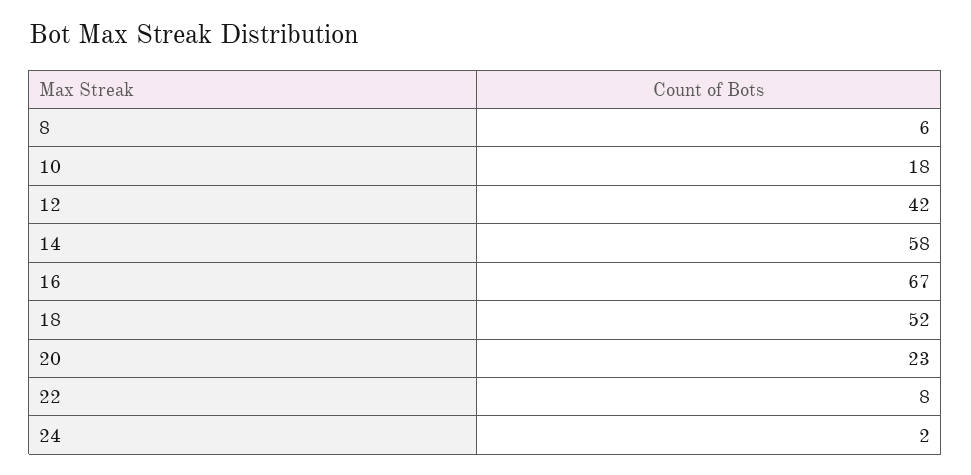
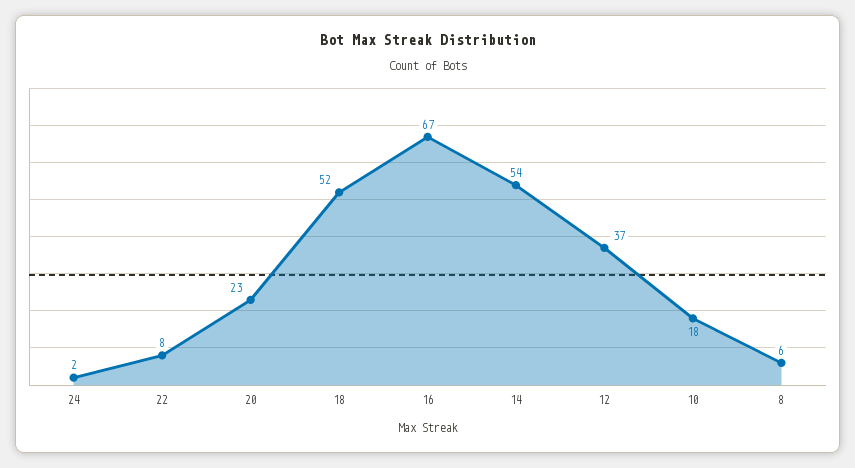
  {
    "8": 6,
    "10": 18,
-   "12": 42,
+   "12": 37,
-   "14": 58,
+   "14": 54,
    "16": 67,
    "18": 52,
    "20": 23,
    "22": 8,
    "24": 2
  }

